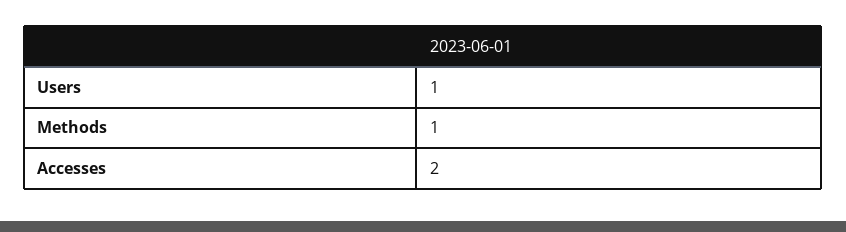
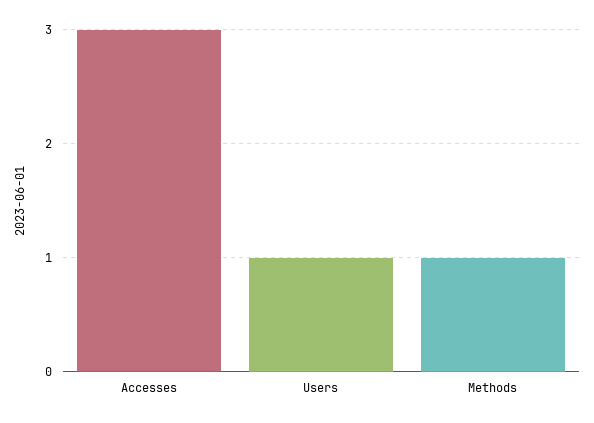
  {
    "Users": 1,
    "Methods": 1,
-   "Accesses": 2
+   "Accesses": 3
  }

